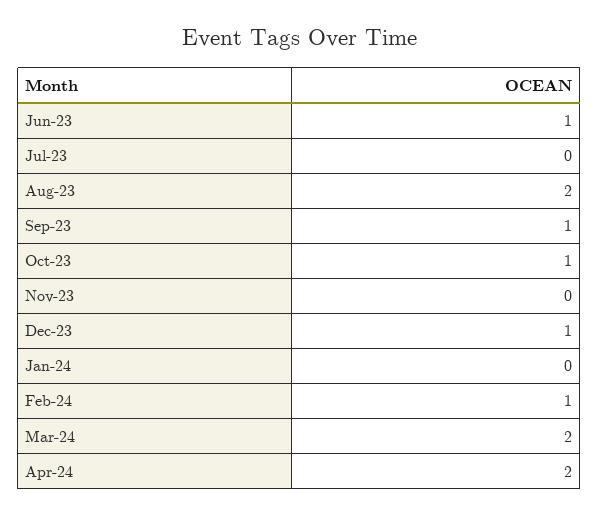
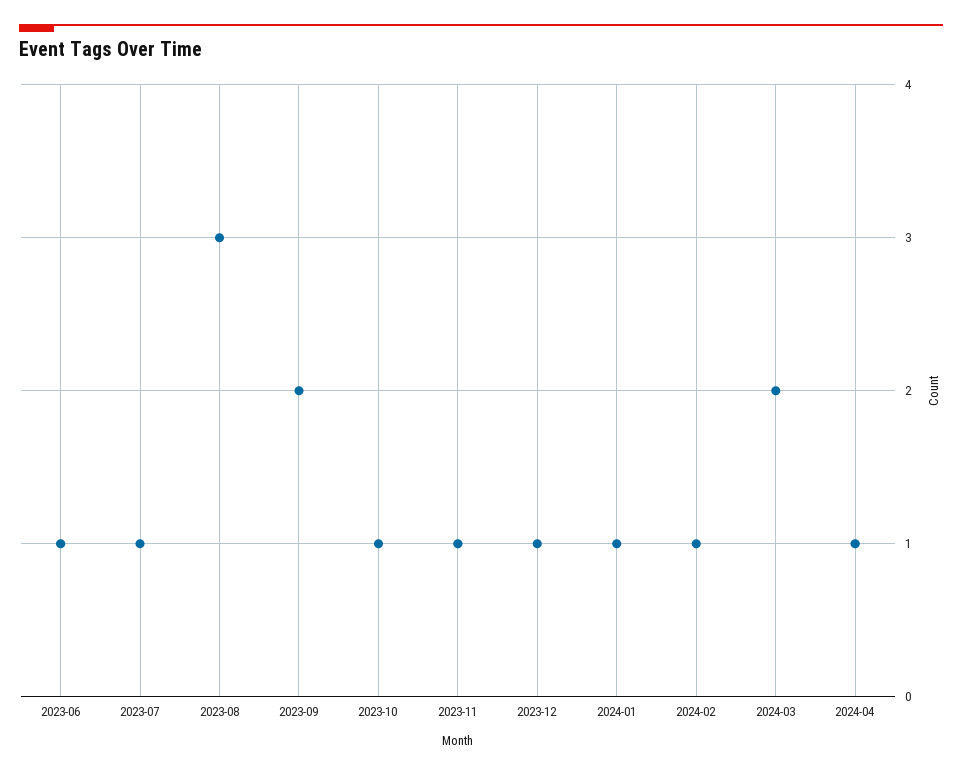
  {
    "Jun-23": 1,
-   "Jul-23": 0,
+   "Jul-23": 1,
-   "Aug-23": 2,
+   "Aug-23": 3,
-   "Sep-23": 1,
+   "Sep-23": 2,
    "Oct-23": 1,
-   "Nov-23": 0,
+   "Nov-23": 1,
    "Dec-23": 1,
-   "Jan-24": 0,
+   "Jan-24": 1,
    "Feb-24": 1,
    "Mar-24": 2,
-   "Apr-24": 2
+   "Apr-24": 1
  }

